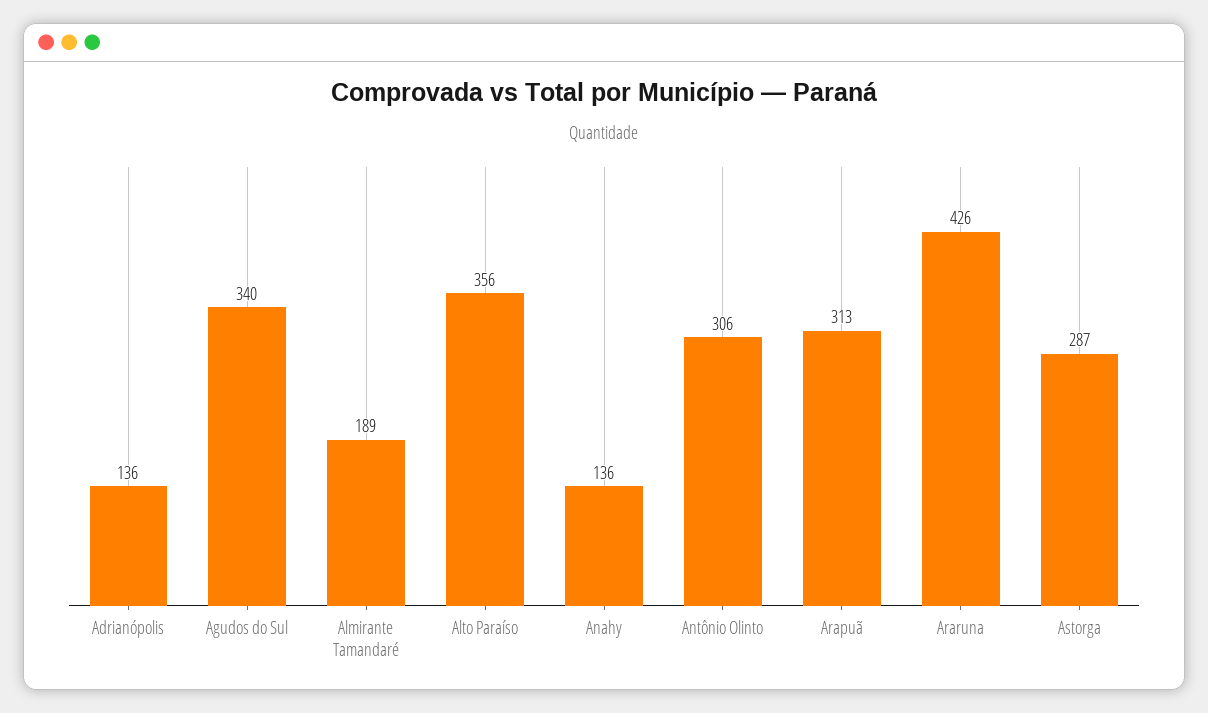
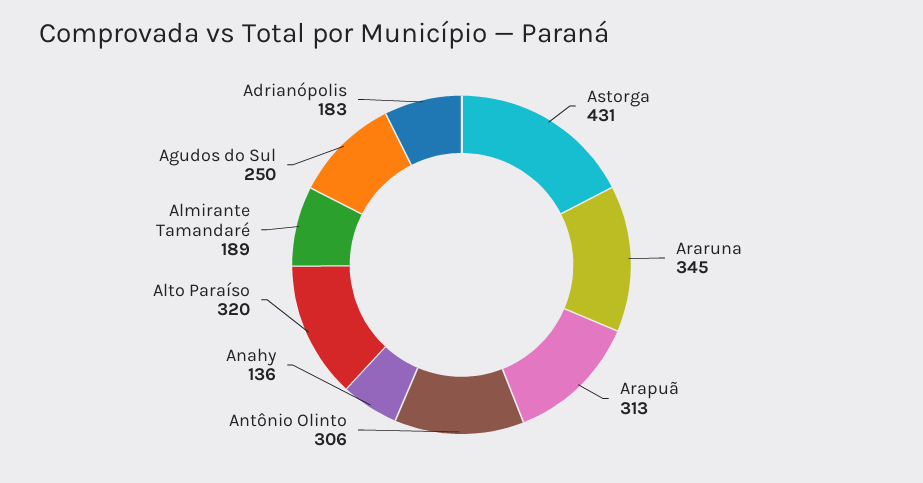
  {
-   "Adrianópolis": 136,
+   "Adrianópolis": 183,
-   "Agudos do Sul": 340,
+   "Agudos do Sul": 250,
    "Almirante Tamandaré": 189,
-   "Alto Paraíso": 356,
+   "Alto Paraíso": 320,
    "Anahy": 136,
    "Antônio Olinto": 306,
    "Arapuã": 313,
-   "Araruna": 426,
+   "Araruna": 345,
-   "Astorga": 287
+   "Astorga": 431
  }

